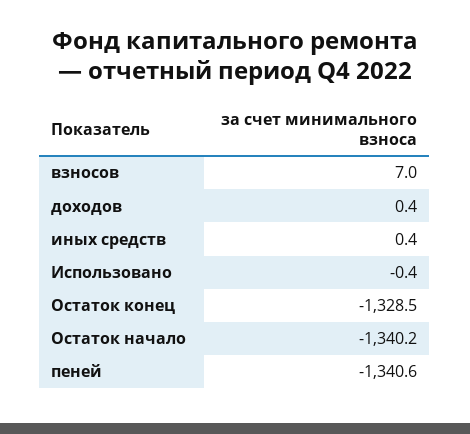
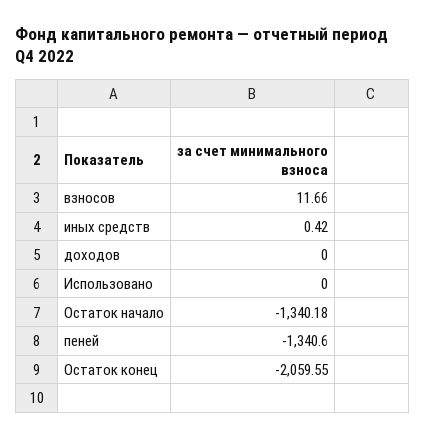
  {
-   "взносов": 7,
+   "взносов": 11.66,
-   "доходов": 0.4,
+   "доходов": 0,
    "иных средств": 0.42,
-   "Использовано": -0.4,
+   "Использовано": 0,
-   "Остаток конец": -1328.5,
+   "Остаток конец": -2059.55,
    "Остаток начало": -1340.18,
    "пеней": -1340.6
  }

